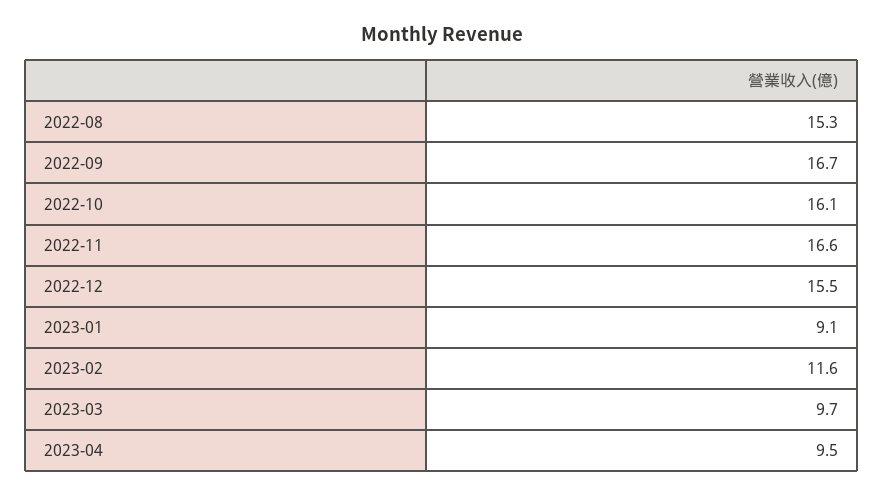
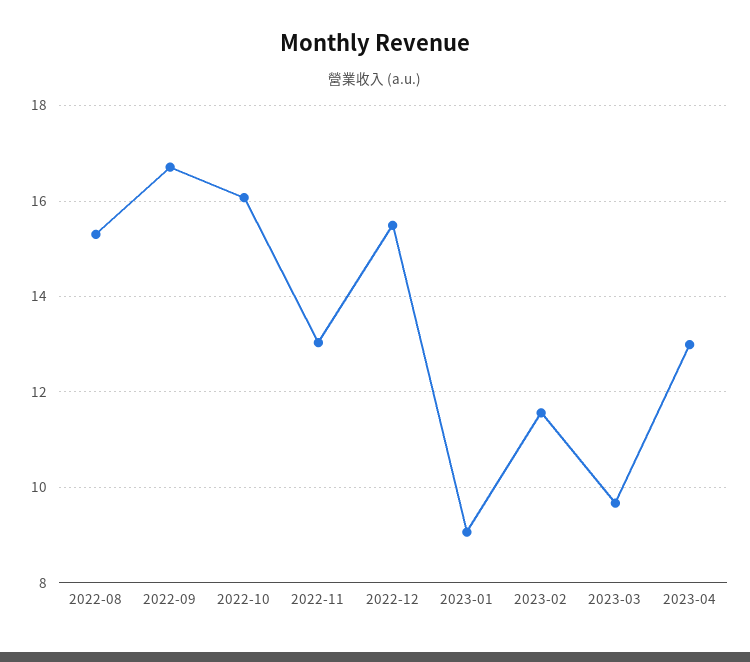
  {
    "2022-08": 15.3,
    "2022-09": 16.7,
    "2022-10": 16.1,
-   "2022-11": 16.6,
+   "2022-11": 13,
    "2022-12": 15.5,
    "2023-01": 9.1,
    "2023-02": 11.6,
    "2023-03": 9.7,
-   "2023-04": 9.5
+   "2023-04": 13
  }

